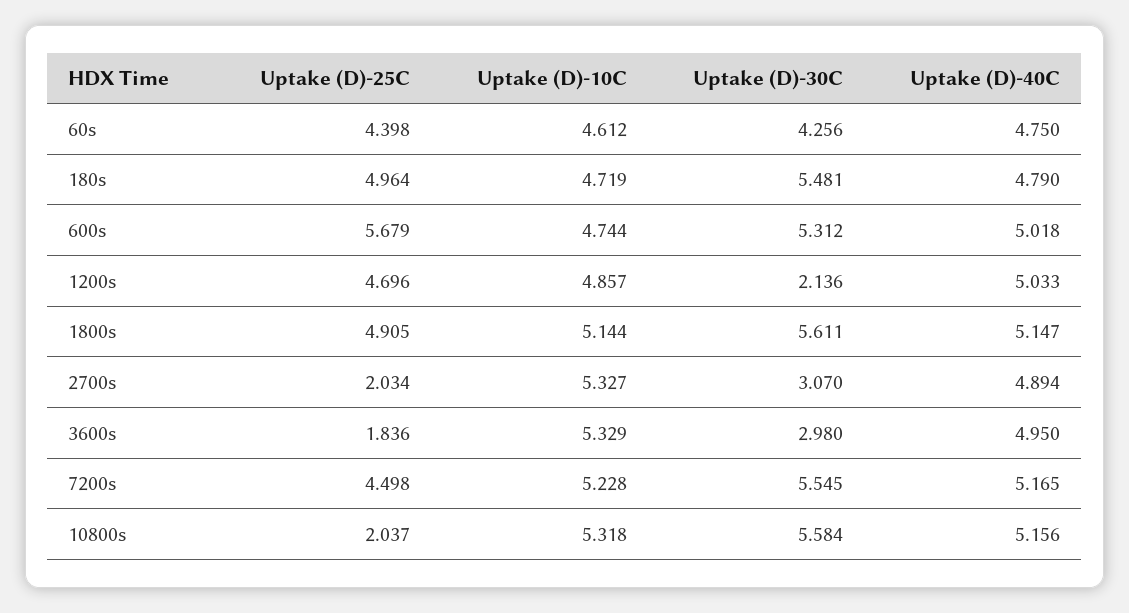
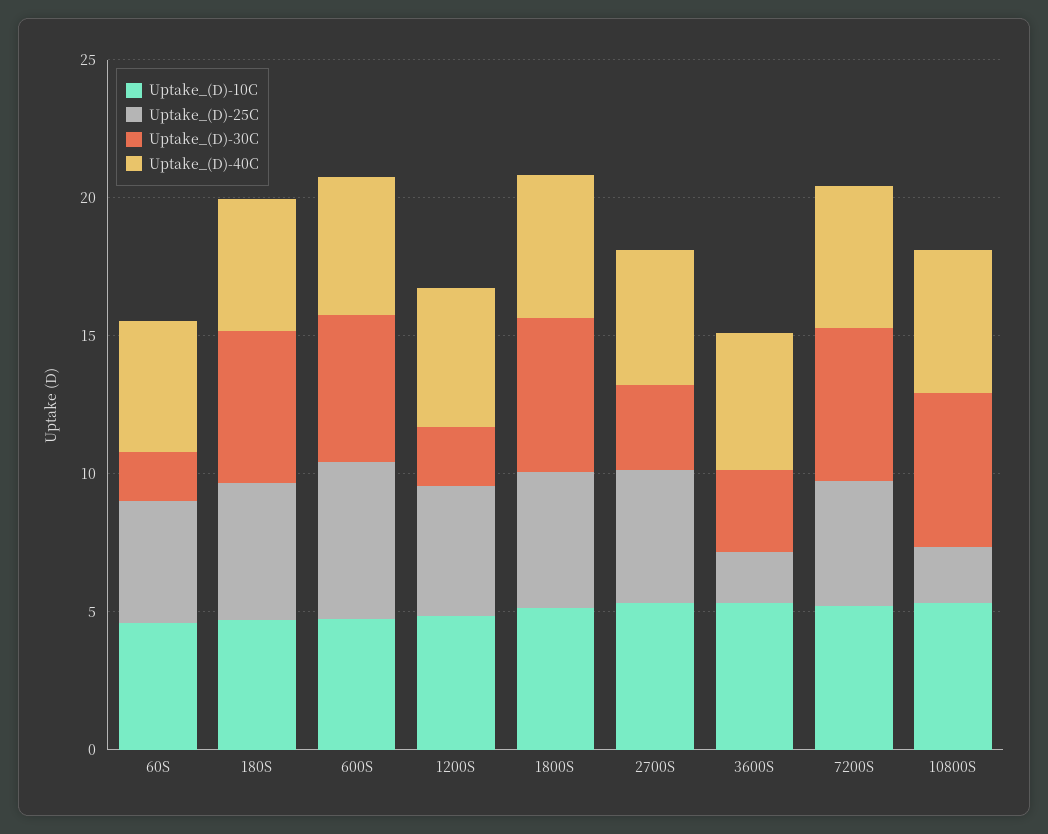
  {
    "Uptake (D)-25C": {
      "60s": 4.398,
      "180s": 4.964,
      "600s": 5.679,
      "1200s": 4.696,
      "1800s": 4.905,
-     "2700s": 2.034,
+     "2700s": 5,
      "3600s": 1.836,
      "7200s": 4.498,
      "10800s": 2.037
    },
    "Uptake (D)-10C": {
      "60s": 4.612,
      "180s": 4.719,
      "600s": 4.744,
      "1200s": 4.857,
      "1800s": 5.144,
      "2700s": 5.327,
      "3600s": 5.329,
      "7200s": 5.228,
      "10800s": 5.318
    },
    "Uptake (D)-30C": {
-     "60s": 4.256,
+     "60s": 2,
      "180s": 5.481,
      "600s": 5.312,
      "1200s": 2.136,
      "1800s": 5.611,
      "2700s": 3.07,
      "3600s": 2.98,
      "7200s": 5.545,
      "10800s": 5.584
    },
    "Uptake (D)-40C": {
      "60s": 4.75,
      "180s": 4.79,
      "600s": 5.018,
      "1200s": 5.033,
      "1800s": 5.147,
      "2700s": 4.894,
      "3600s": 4.95,
      "7200s": 5.165,
      "10800s": 5.156
    }
  }

